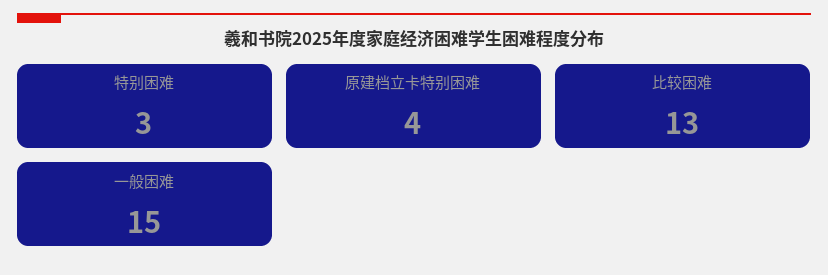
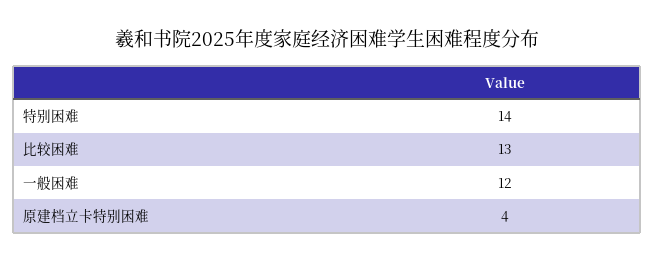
  {
-   "特别困难": 3,
+   "特别困难": 14,
    "原建档立卡特别困难": 4,
    "比较困难": 13,
-   "一般困难": 15
+   "一般困难": 12
  }

